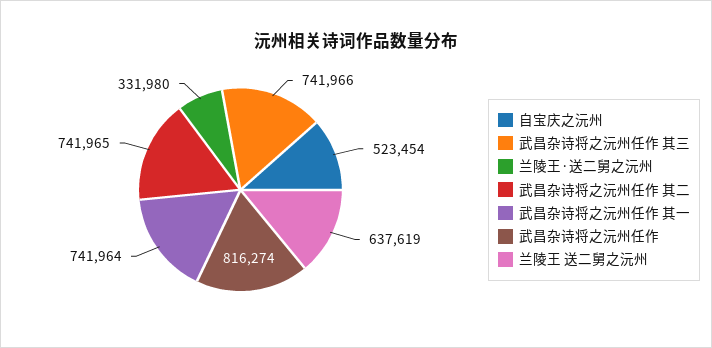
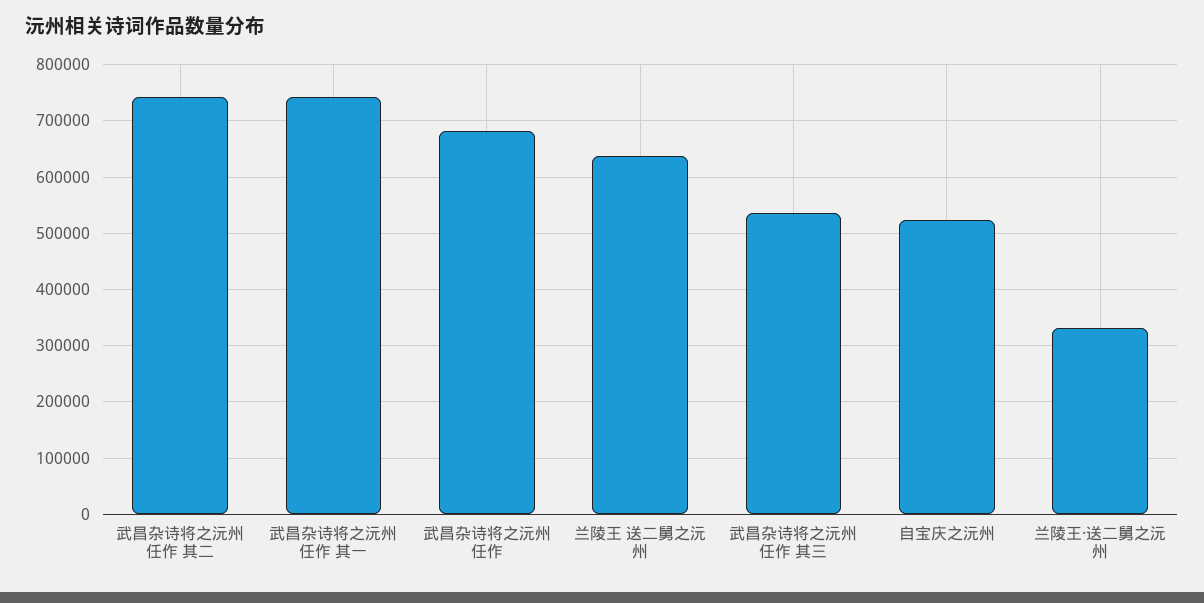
  {
    "自宝庆之沅州": 523454,
-   "武昌杂诗将之沅州任作 其三": 741966,
+   "武昌杂诗将之沅州任作 其三": 540000,
    "兰陵王·送二舅之沅州": 331980,
    "武昌杂诗将之沅州任作 其二": 741965,
    "武昌杂诗将之沅州任作 其一": 741964,
-   "武昌杂诗将之沅州任作": 816274,
+   "武昌杂诗将之沅州任作": 680000,
    "兰陵王 送二舅之沅州": 637619
  }

